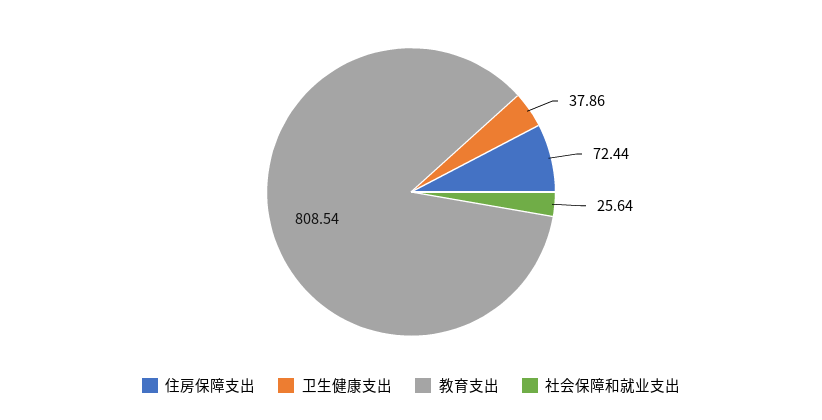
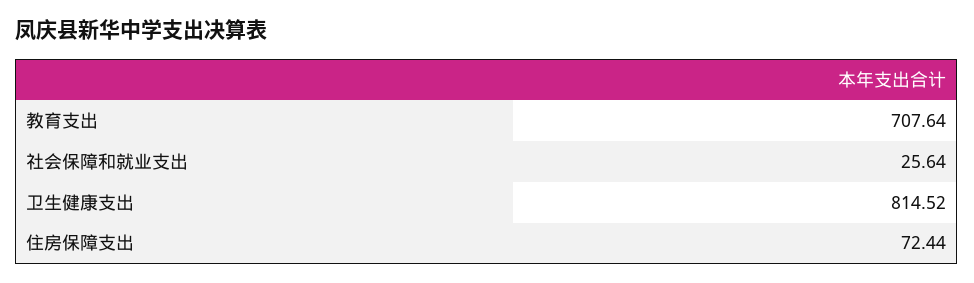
  {
    "住房保障支出": 72.44,
-   "卫生健康支出": 37.86,
+   "卫生健康支出": 814.52,
-   "教育支出": 808.54,
+   "教育支出": 707.64,
    "社会保障和就业支出": 25.64
  }

